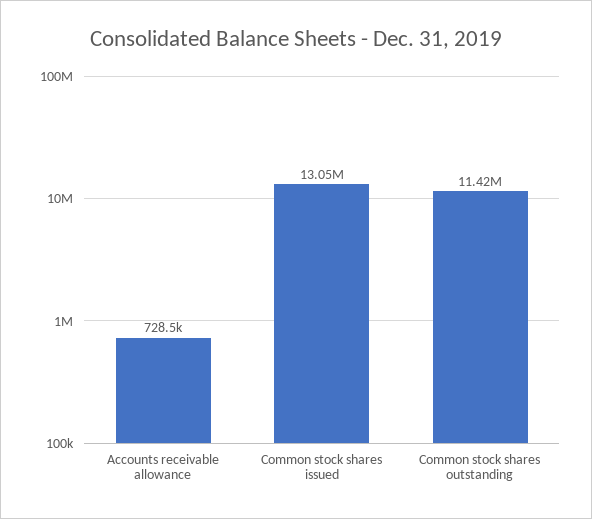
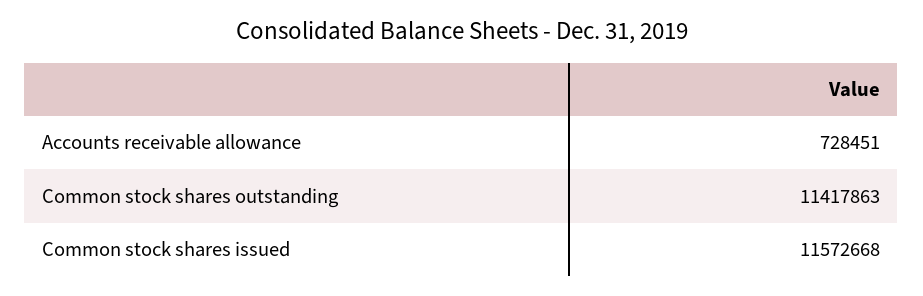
  {
    "Accounts receivable allowance": 728451,
-   "Common stock shares issued": 13050000,
+   "Common stock shares issued": 11572668,
    "Common stock shares outstanding": 11417863
  }

